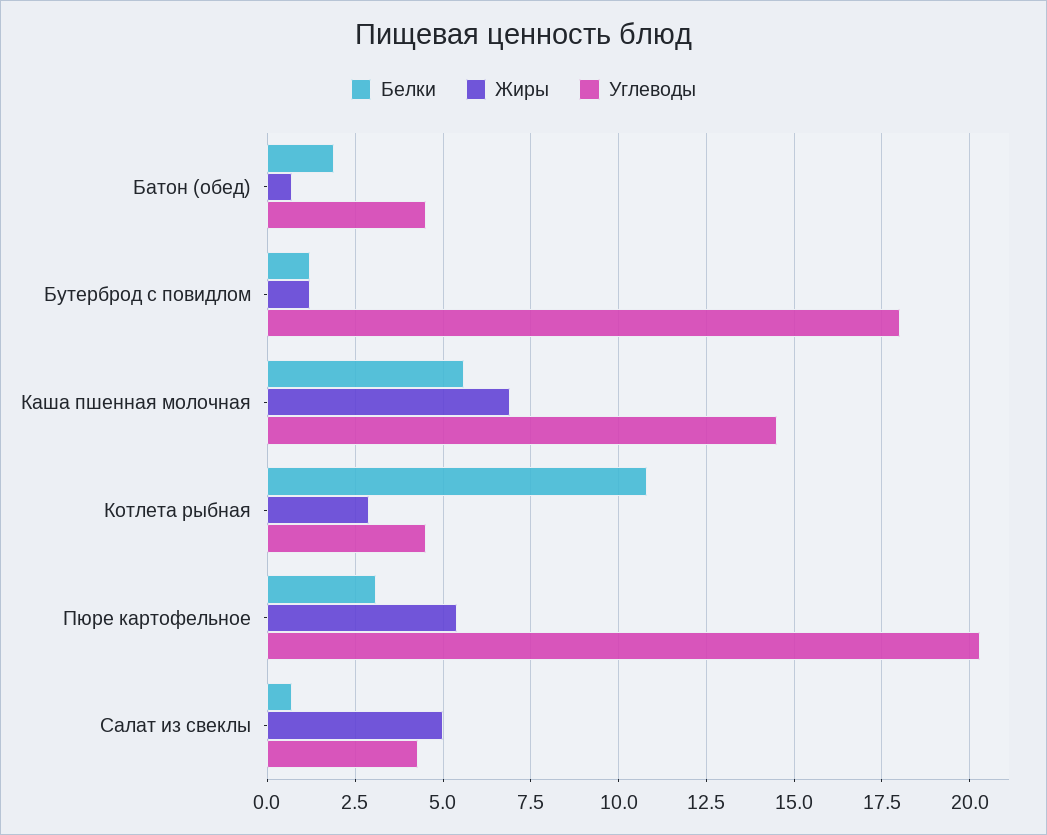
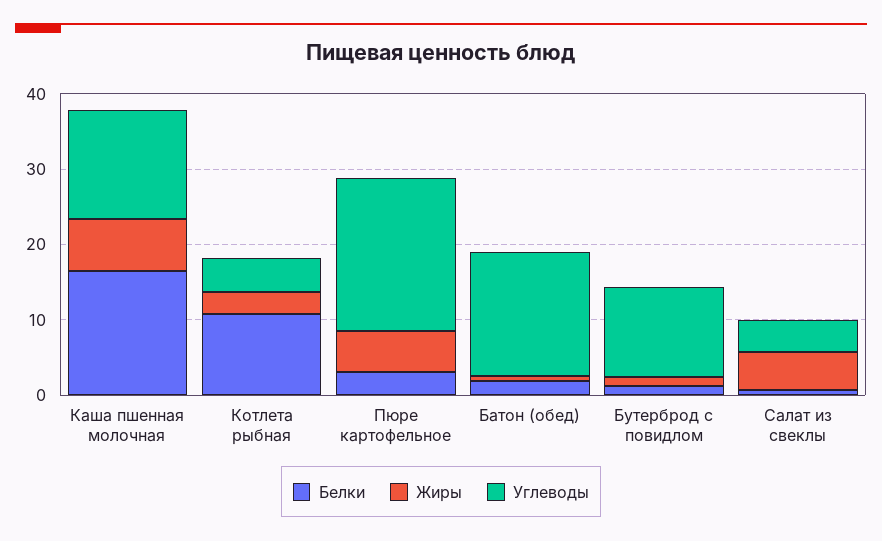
  {
    "Белки": {
      "Батон (обед)": 2,
      "Бутерброд с повидлом": 1,
-     "Каша пшенная молочная": 5.5,
+     "Каша пшенная молочная": 16,
      "Котлета рыбная": 11,
      "Пюре картофельное": 3,
      "Салат из свеклы": 0.5
    },
    "Жиры": {
      "Батон (обед)": 0.5,
      "Бутерброд с повидлом": 1,
      "Каша пшенная молочная": 7,
      "Котлета рыбная": 3,
      "Пюре картофельное": 5.5,
      "Салат из свеклы": 5
    },
    "Углеводы": {
-     "Батон (обед)": 4.5,
+     "Батон (обед)": 16,
-     "Бутерброд с повидлом": 18,
+     "Бутерброд с повидлом": 12,
      "Каша пшенная молочная": 14.5,
      "Котлета рыбная": 4.5,
      "Пюре картофельное": 20.5,
      "Салат из свеклы": 4.5
    }
  }

